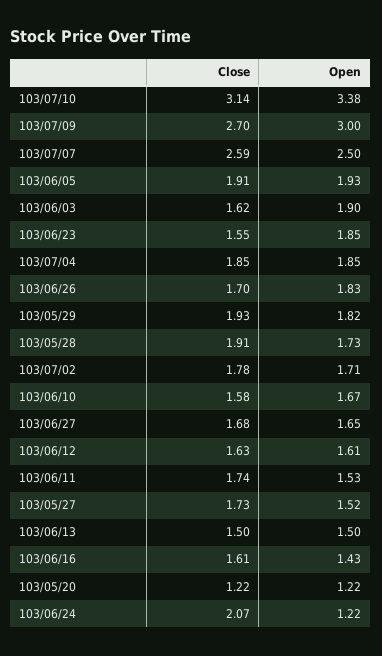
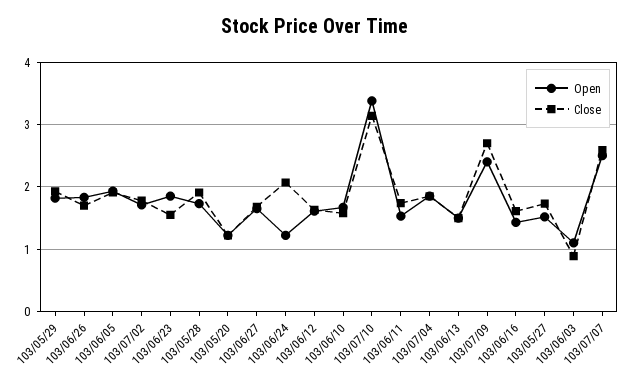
  {
    "Close": {
      "103/07/10": 3.14,
      "103/07/09": 2.7,
      "103/07/07": 2.59,
      "103/06/05": 1.91,
-     "103/06/03": 1.62,
+     "103/06/03": 0.9,
      "103/06/23": 1.55,
      "103/07/04": 1.85,
      "103/06/26": 1.7,
      "103/05/29": 1.93,
      "103/05/28": 1.91,
      "103/07/02": 1.78,
      "103/06/10": 1.58,
      "103/06/27": 1.68,
      "103/06/12": 1.63,
      "103/06/11": 1.74,
      "103/05/27": 1.73,
      "103/06/13": 1.5,
      "103/06/16": 1.61,
      "103/05/20": 1.22,
      "103/06/24": 2.07
    },
    "Open": {
      "103/07/10": 3.38,
-     "103/07/09": 3,
+     "103/07/09": 2.4,
      "103/07/07": 2.5,
      "103/06/05": 1.93,
-     "103/06/03": 1.9,
+     "103/06/03": 1.1,
      "103/06/23": 1.85,
      "103/07/04": 1.85,
      "103/06/26": 1.83,
      "103/05/29": 1.82,
      "103/05/28": 1.73,
      "103/07/02": 1.71,
      "103/06/10": 1.67,
      "103/06/27": 1.65,
      "103/06/12": 1.61,
      "103/06/11": 1.53,
      "103/05/27": 1.52,
      "103/06/13": 1.5,
      "103/06/16": 1.43,
      "103/05/20": 1.22,
      "103/06/24": 1.22
    }
  }

